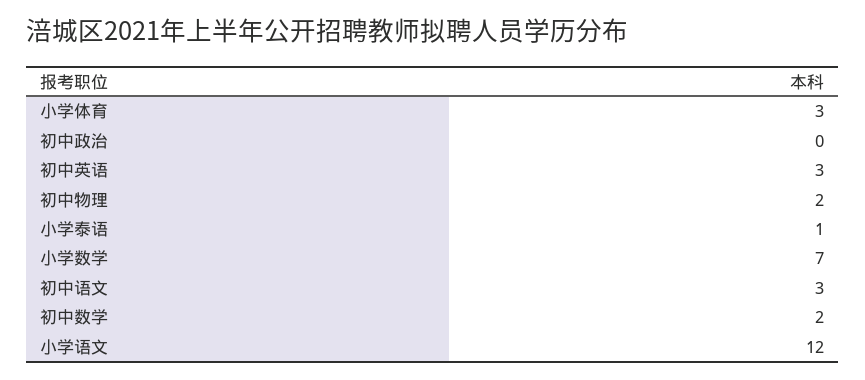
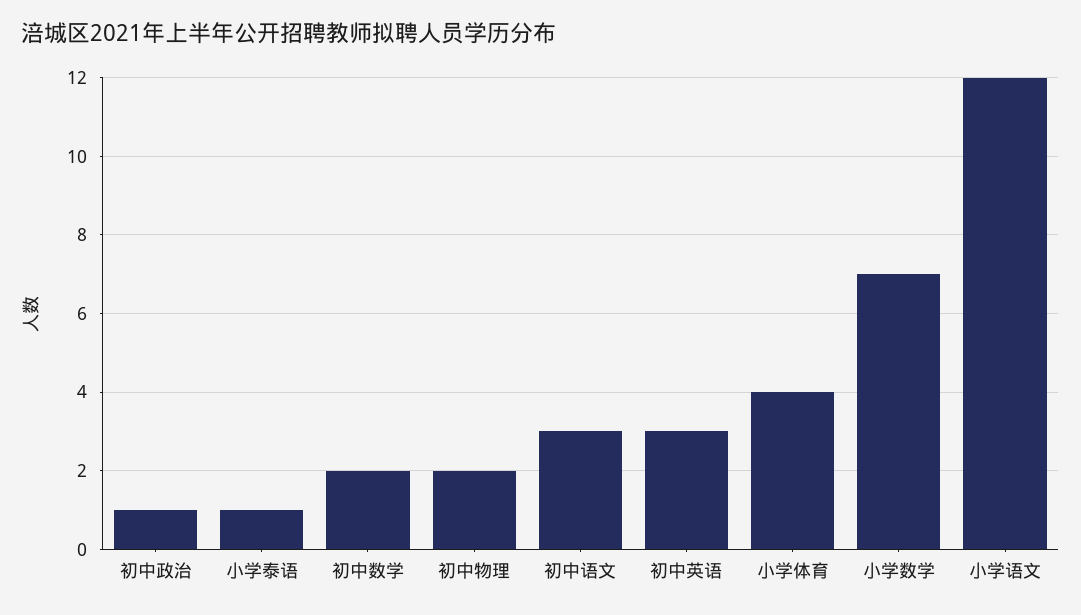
  {
-   "小学体育": 3,
+   "小学体育": 4,
-   "初中政治": 0,
+   "初中政治": 1,
    "初中英语": 3,
    "初中物理": 2,
    "小学泰语": 1,
    "小学数学": 7,
    "初中语文": 3,
    "初中数学": 2,
    "小学语文": 12
  }

